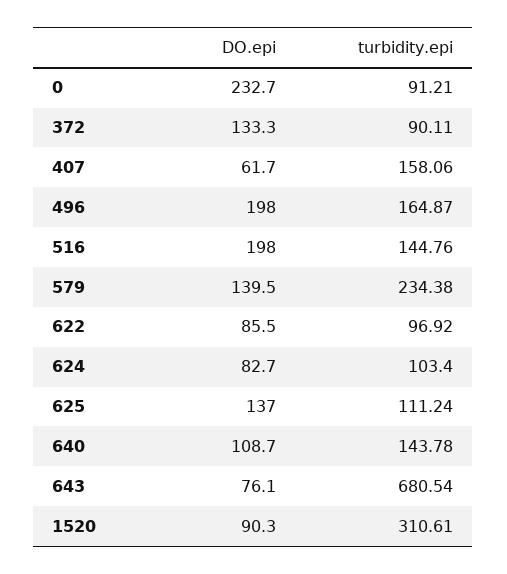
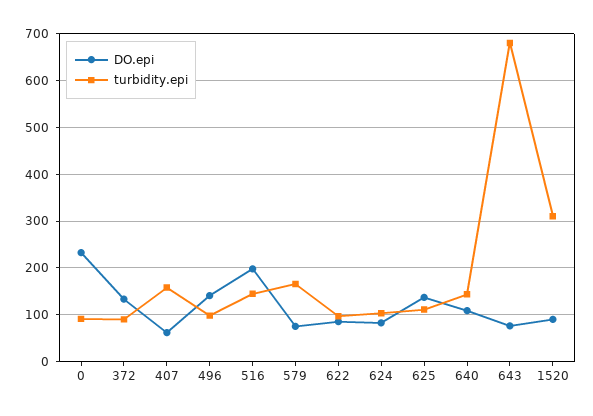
  {
    "DO.epi": {
      "0": 232.7,
      "372": 133.3,
      "407": 61.7,
-     "496": 198,
+     "496": 140,
      "516": 198,
-     "579": 139.5,
+     "579": 80,
      "622": 85.5,
      "624": 82.7,
      "625": 137,
      "640": 108.7,
      "643": 76.1,
      "1520": 90.3
    },
    "turbidity.epi": {
      "0": 91.21,
      "372": 90.11,
      "407": 158.06,
-     "496": 164.87,
+     "496": 100,
      "516": 144.76,
-     "579": 234.38,
+     "579": 160,
      "622": 96.92,
      "624": 103.4,
      "625": 111.24,
      "640": 143.78,
      "643": 680.54,
      "1520": 310.61
    }
  }

